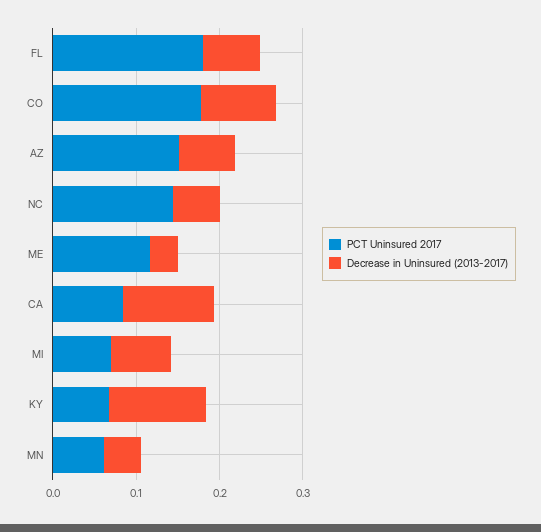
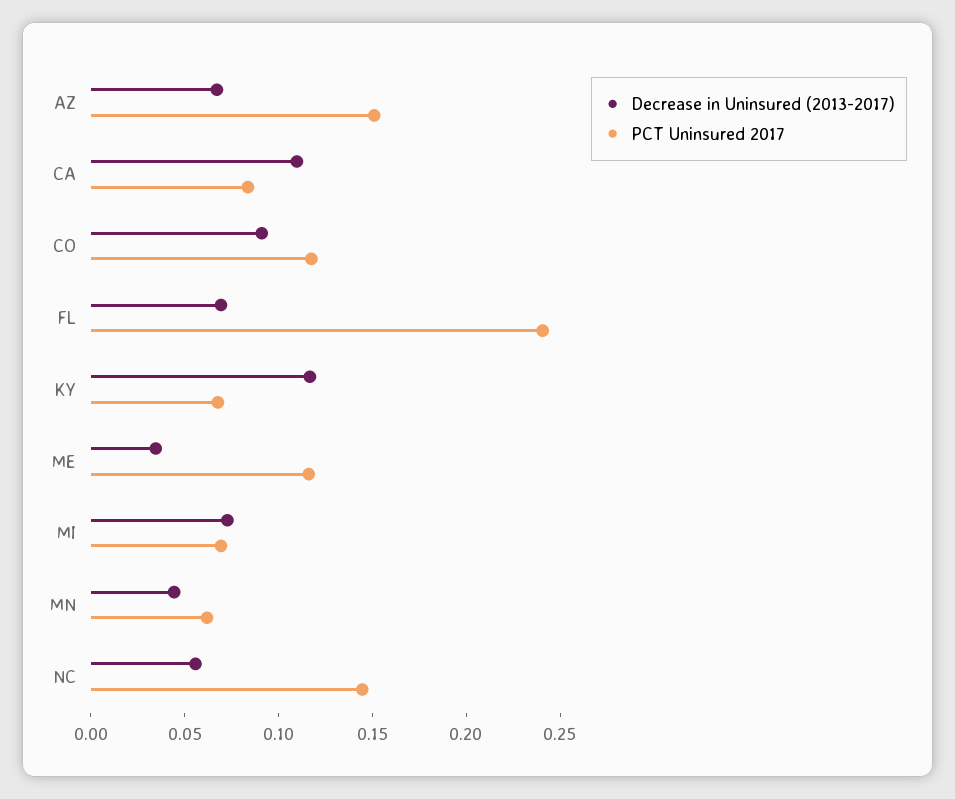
  {
    "PCT Uninsured 2017": {
-     "FL": 0.18,
+     "FL": 0.24,
-     "CO": 0.18,
+     "CO": 0.12,
      "AZ": 0.15,
      "NC": 0.14,
      "ME": 0.12,
      "CA": 0.08,
      "MI": 0.07,
      "KY": 0.07,
      "MN": 0.06
    },
    "Decrease in Uninsured (2013-2017)": {
      "FL": 0.07,
      "CO": 0.09,
      "AZ": 0.07,
      "NC": 0.06,
      "ME": 0.03,
      "CA": 0.11,
      "MI": 0.07,
      "KY": 0.12,
      "MN": 0.04
    }
  }

